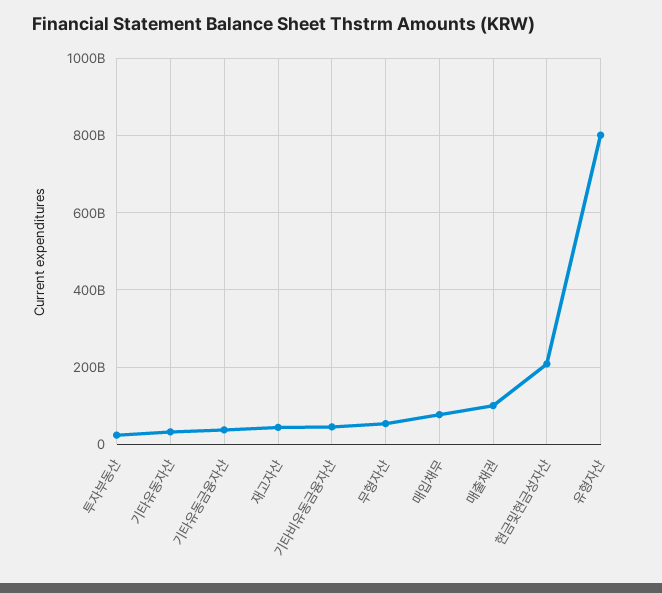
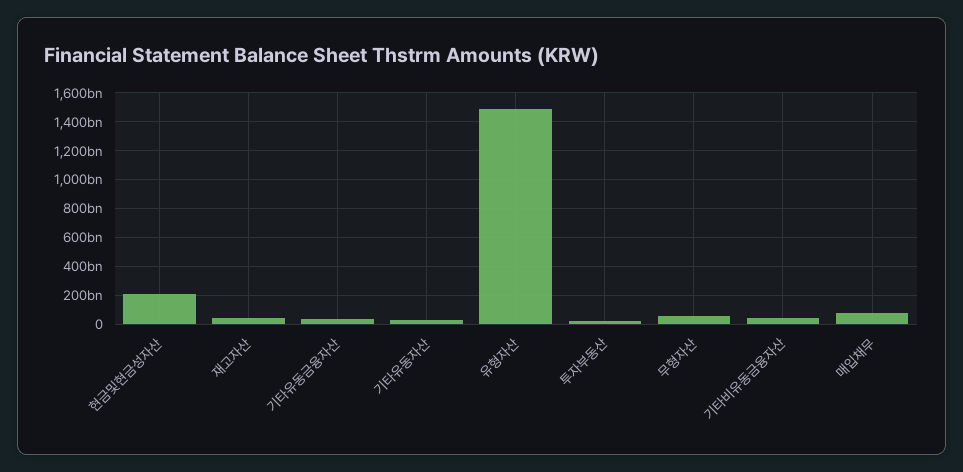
  {
    "투자부동산": 20000000000,
    "기타유동자산": 40000000000,
    "기타유동금융자산": 40000000000,
    "재고자산": 40000000000,
    "기타비유동금융자산": 40000000000,
    "무형자산": 60000000000,
    "매입채무": 80000000000,
-   "매출채권": 100000000000,
    "현금및현금성자산": 200000000000,
-   "유형자산": 800000000000
+   "유형자산": 1500000000000
  }

